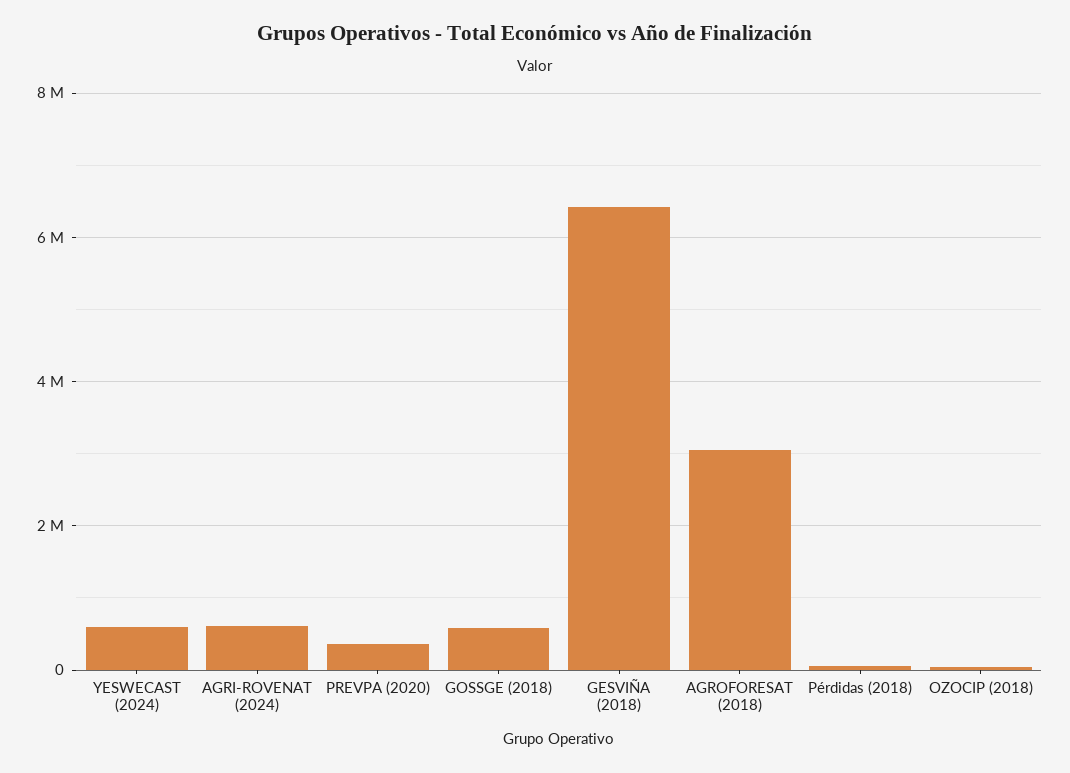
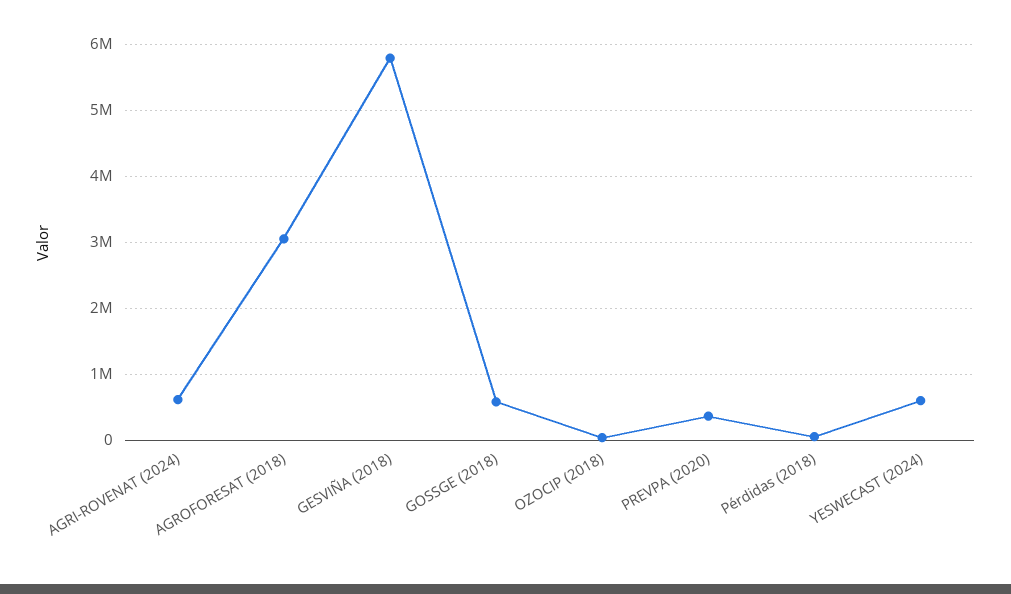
  {
    "YESWECAST (2024)": 600000,
    "AGRI-ROVENAT (2024)": 600000,
    "PREVPA (2020)": 400000,
    "GOSSGE (2018)": 600000,
-   "GESVIÑA (2018)": 6400000,
+   "GESVIÑA (2018)": 5800000,
    "AGROFORESAT (2018)": 3100000,
    "Pérdidas (2018)": 100000,
    "OZOCIP (2018)": 0
  }

